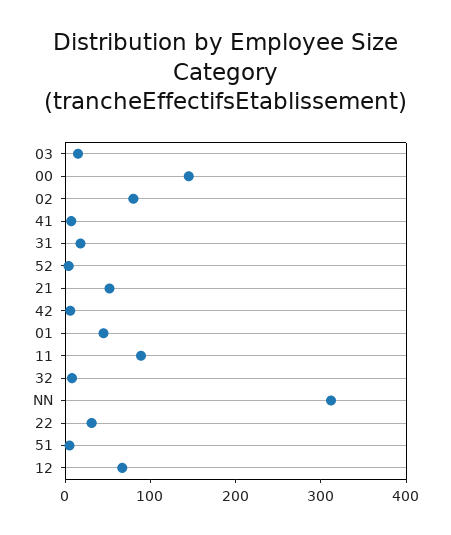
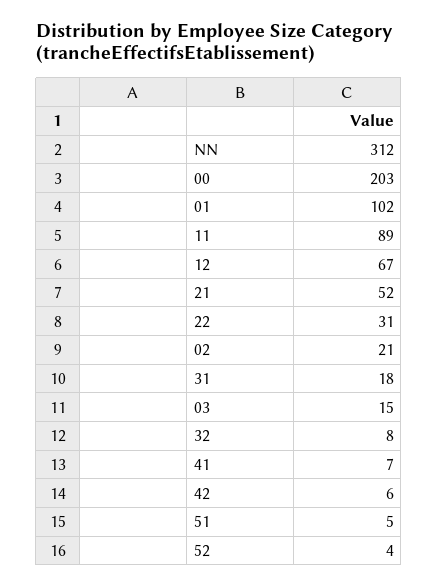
  {
    "03": 15,
-   "00": 140,
+   "00": 203,
-   "02": 80,
+   "02": 21,
    "41": 7,
    "31": 18,
    "52": 4,
    "21": 52,
    "42": 6,
-   "01": 40,
+   "01": 102,
    "11": 89,
    "32": 8,
    "NN": 312,
    "22": 31,
    "51": 5,
    "12": 67
  }

